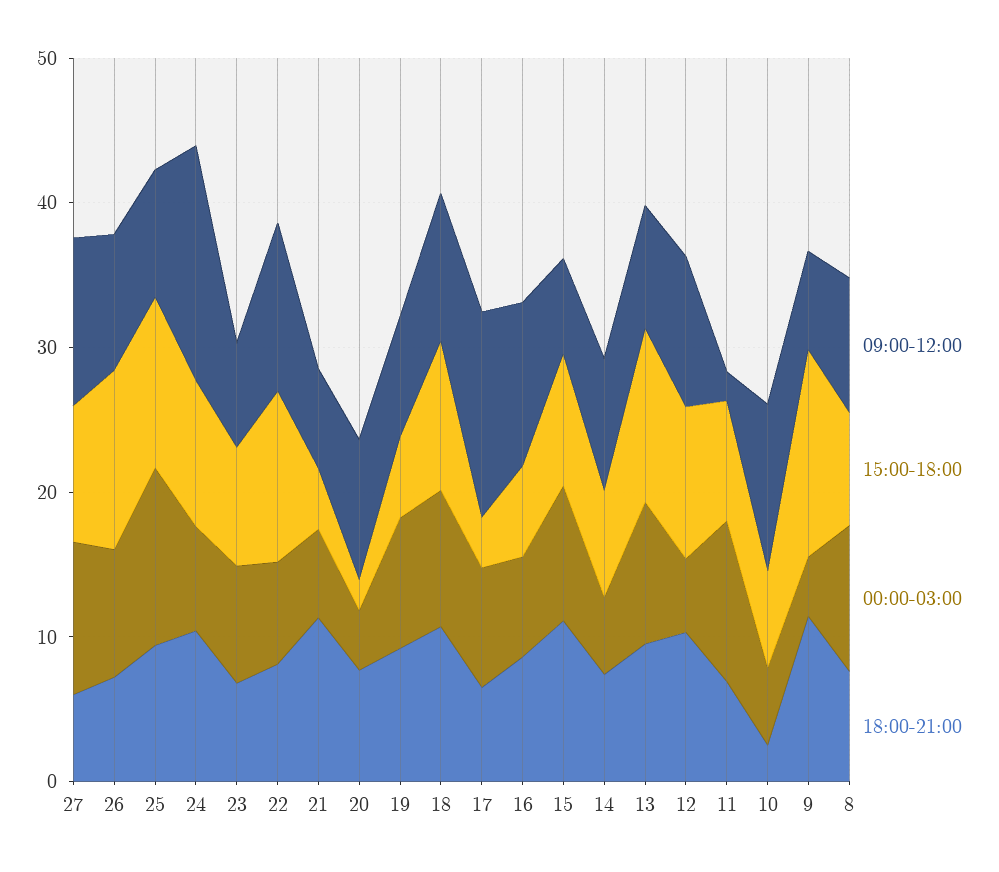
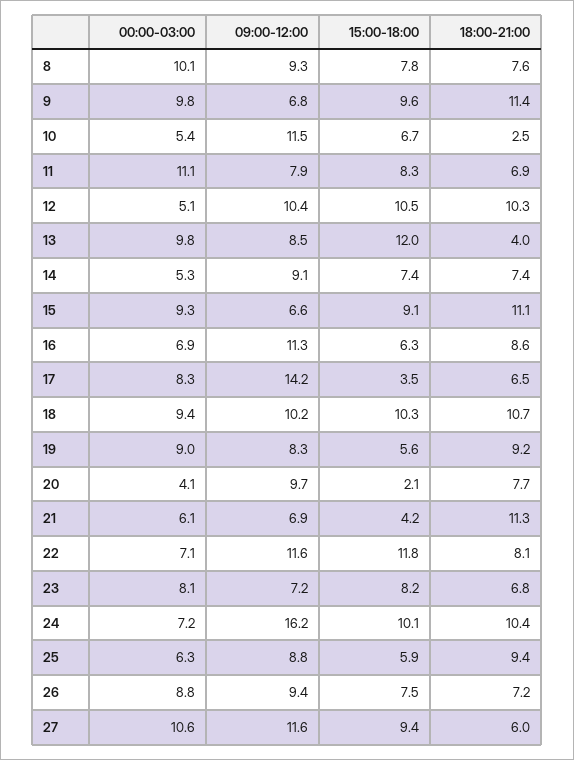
  {
    "09:00-12:00": {
      "27": 11.6,
      "26": 9.4,
      "25": 8.8,
      "24": 16.2,
      "23": 7.2,
      "22": 11.6,
      "21": 6.9,
      "20": 9.7,
      "19": 8.3,
      "18": 10.2,
      "17": 14.2,
      "16": 11.3,
      "15": 6.6,
      "14": 9.1,
      "13": 8.5,
      "12": 10.4,
-     "11": 2,
+     "11": 7.9,
      "10": 11.5,
      "9": 6.8,
      "8": 9.3
    },
    "15:00-18:00": {
      "27": 9.4,
-     "26": 12,
+     "26": 7.5,
-     "25": 12,
+     "25": 5.9,
      "24": 10.1,
      "23": 8.2,
      "22": 11.8,
      "21": 4.2,
      "20": 2.1,
      "19": 5.6,
      "18": 10.3,
      "17": 3.5,
      "16": 6.3,
      "15": 9.1,
      "14": 7.4,
      "13": 12,
      "12": 10.5,
      "11": 8.3,
      "10": 6.7,
-     "9": 14,
+     "9": 9.6,
      "8": 7.8
    },
    "00:00-03:00": {
      "27": 10.6,
      "26": 8.8,
-     "25": 12,
+     "25": 6.3,
      "24": 7.2,
      "23": 8.1,
      "22": 7.1,
      "21": 6.1,
      "20": 4.1,
      "19": 9,
      "18": 9.4,
      "17": 8.3,
      "16": 6.9,
      "15": 9.3,
      "14": 5.3,
      "13": 9.8,
      "12": 5.1,
      "11": 11.1,
      "10": 5.4,
-     "9": 4,
+     "9": 9.8,
      "8": 10.1
    },
    "18:00-21:00": {
      "27": 6,
      "26": 7.2,
      "25": 9.4,
      "24": 10.4,
      "23": 6.8,
      "22": 8.1,
      "21": 11.3,
      "20": 7.7,
      "19": 9.2,
      "18": 10.7,
      "17": 6.5,
      "16": 8.6,
      "15": 11.1,
      "14": 7.4,
-     "13": 10,
+     "13": 4,
      "12": 10.3,
      "11": 6.9,
      "10": 2.5,
      "9": 11.4,
      "8": 7.6
    }
  }

